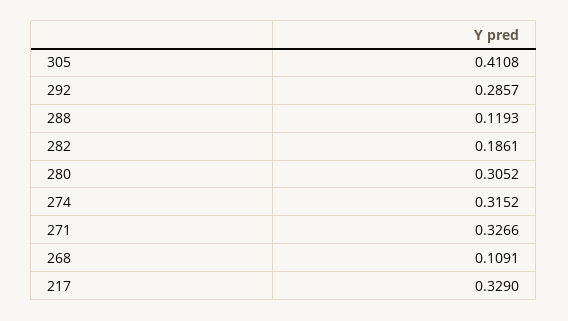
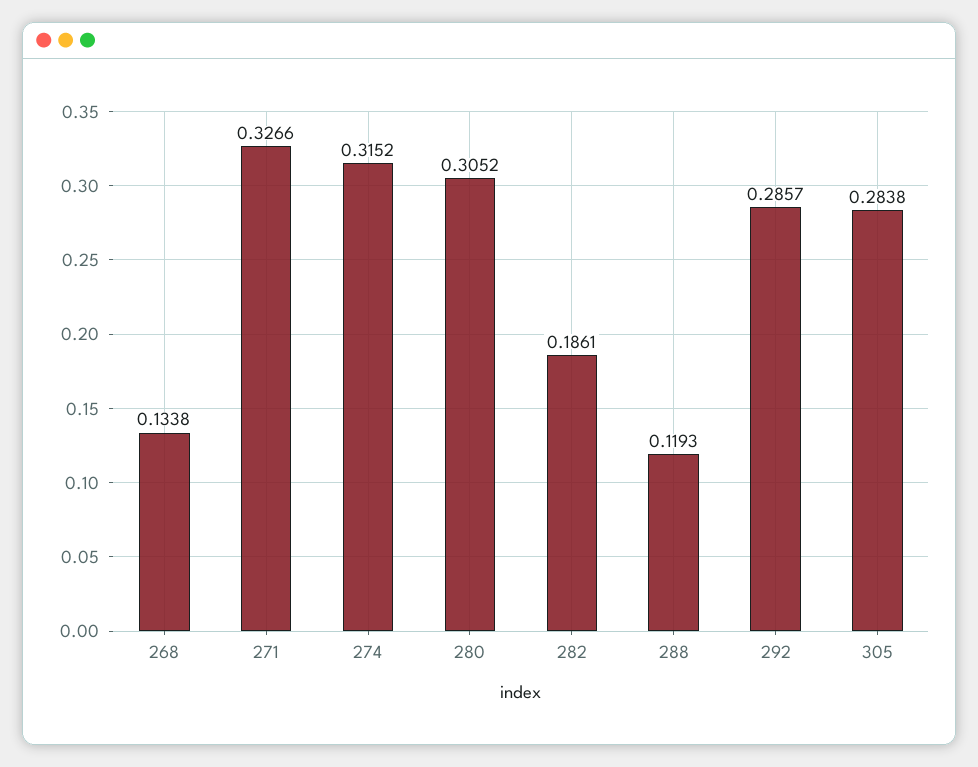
  {
-   "305": 0.4108,
+   "305": 0.2838,
    "292": 0.2857,
    "288": 0.1193,
    "282": 0.1861,
    "280": 0.3052,
    "274": 0.3152,
    "271": 0.3266,
-   "268": 0.1091,
+   "268": 0.1338
-   "217": 0.329
  }

